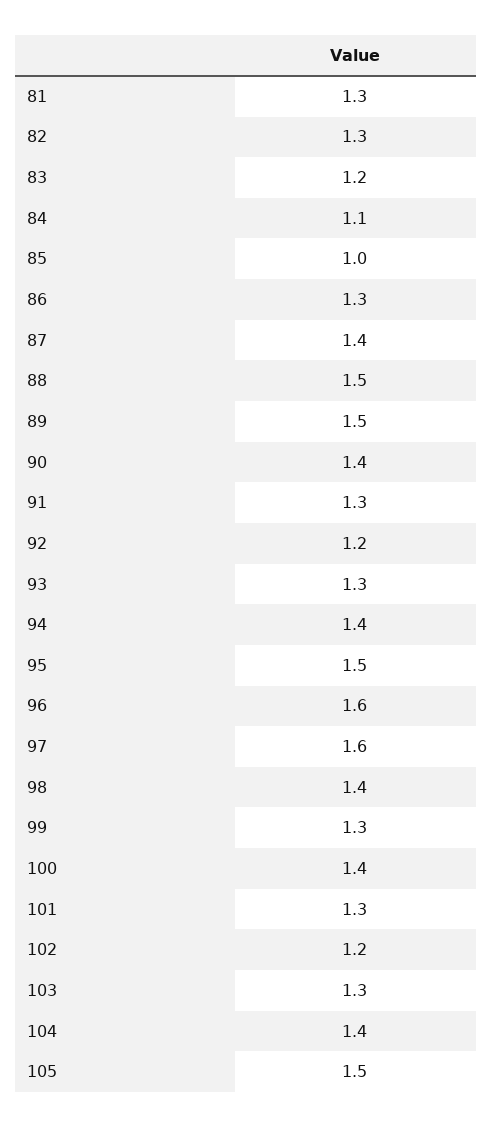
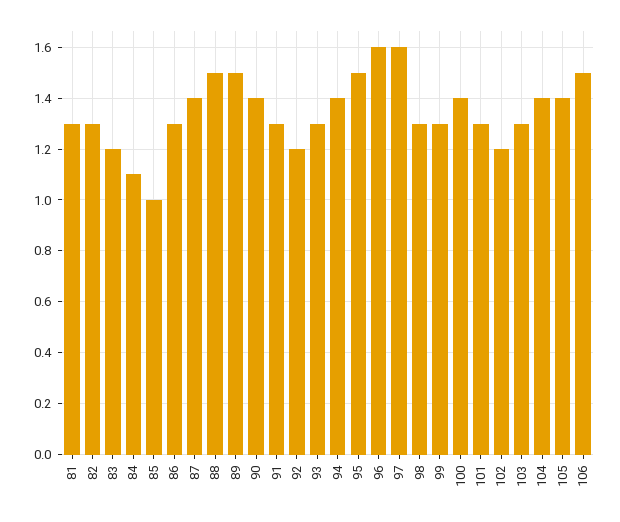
  {
    "81": 1.3,
    "82": 1.3,
    "83": 1.2,
    "84": 1.1,
    "85": 1,
    "86": 1.3,
    "87": 1.4,
    "88": 1.5,
    "89": 1.5,
    "90": 1.4,
    "91": 1.3,
    "92": 1.2,
    "93": 1.3,
    "94": 1.4,
    "95": 1.5,
    "96": 1.6,
    "97": 1.6,
-   "98": 1.4,
+   "98": 1.3,
    "99": 1.3,
    "100": 1.4,
    "101": 1.3,
    "102": 1.2,
    "103": 1.3,
    "104": 1.4,
-   "105": 1.5
+   "105": 1.4,
+   "106": 1.5
  }

